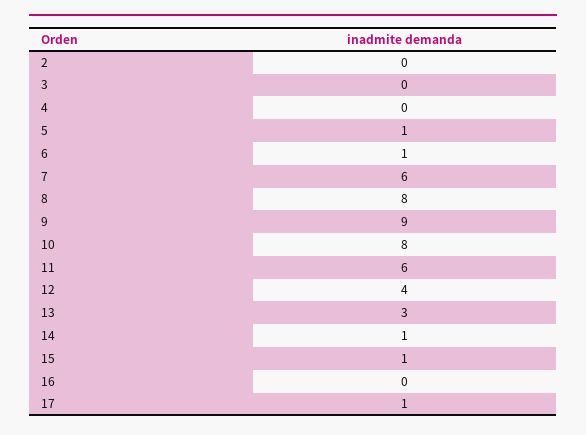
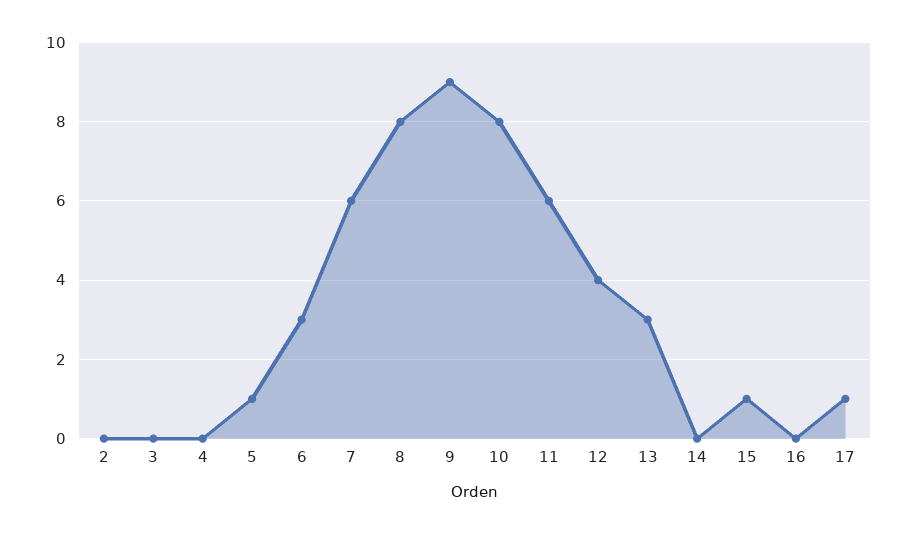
  {
    "2": 0,
    "3": 0,
    "4": 0,
    "5": 1,
-   "6": 1,
+   "6": 3,
    "7": 6,
    "8": 8,
    "9": 9,
    "10": 8,
    "11": 6,
    "12": 4,
    "13": 3,
-   "14": 1,
+   "14": 0,
    "15": 1,
    "16": 0,
    "17": 1
  }

